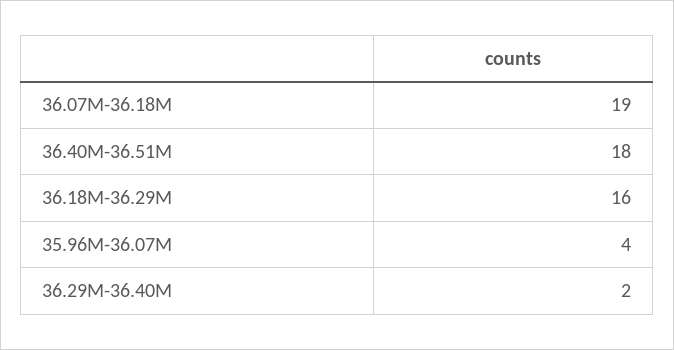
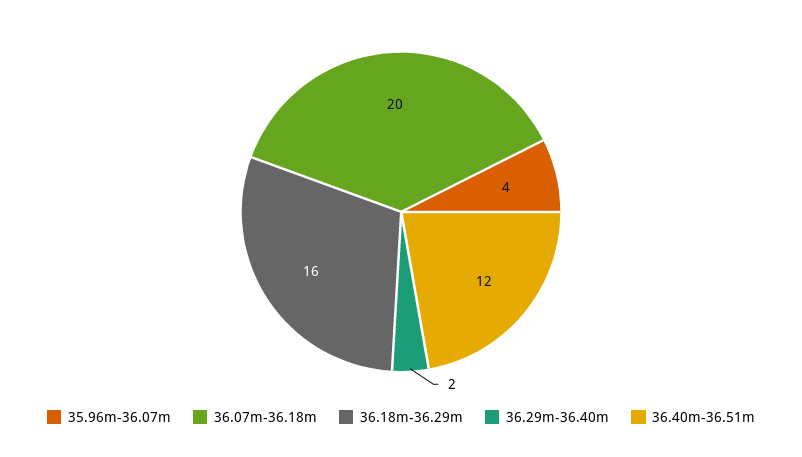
  {
-   "36.07M-36.18M": 19,
+   "36.07M-36.18M": 20,
-   "36.40M-36.51M": 18,
+   "36.40M-36.51M": 12,
    "36.18M-36.29M": 16,
    "35.96M-36.07M": 4,
    "36.29M-36.40M": 2
  }

